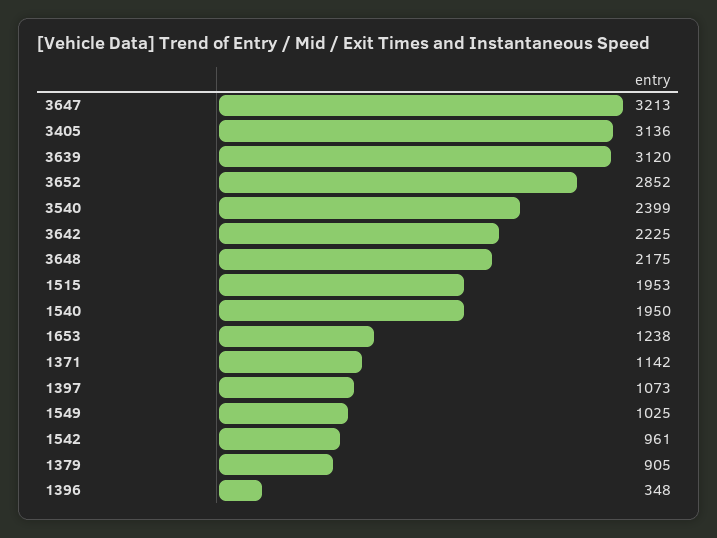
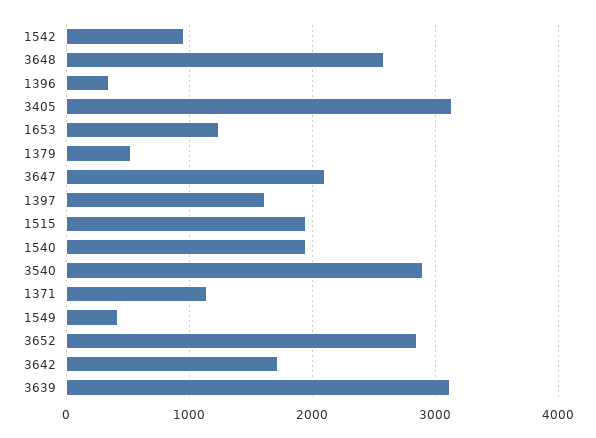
  {
-   "3647": 3213,
+   "3647": 2100,
    "3405": 3136,
    "3639": 3120,
    "3652": 2852,
-   "3540": 2399,
+   "3540": 2900,
-   "3642": 2225,
+   "3642": 1700,
-   "3648": 2175,
+   "3648": 2600,
    "1515": 1953,
    "1540": 1950,
    "1653": 1238,
    "1371": 1142,
-   "1397": 1073,
+   "1397": 1600,
-   "1549": 1025,
+   "1549": 400,
    "1542": 961,
-   "1379": 905,
+   "1379": 500,
    "1396": 348
  }

